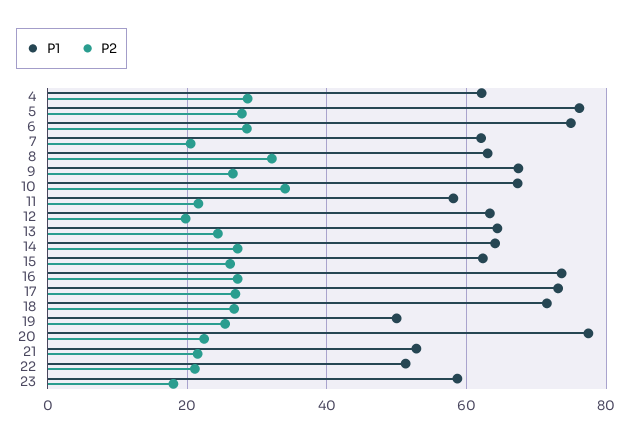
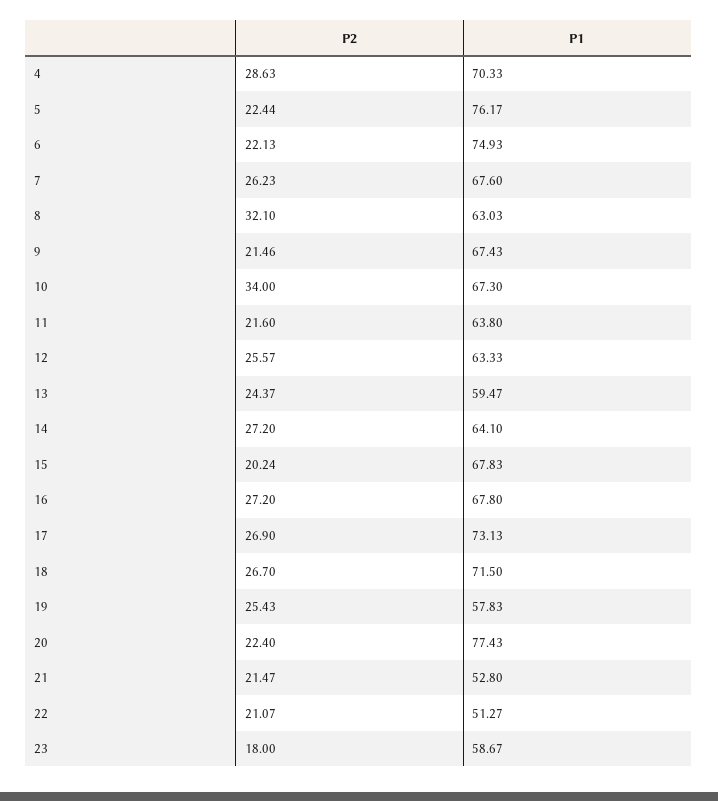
  {
    "P1": {
-     "4": 62,
+     "4": 70.33,
      "5": 76.17,
      "6": 74.93,
-     "7": 62,
+     "7": 67.6,
      "8": 63.03,
      "9": 67.43,
      "10": 67.3,
-     "11": 58,
+     "11": 63.8,
      "12": 63.33,
-     "13": 64,
+     "13": 59.47,
      "14": 64.1,
-     "15": 62,
+     "15": 67.83,
-     "16": 74,
+     "16": 67.8,
      "17": 73.13,
      "18": 71.5,
-     "19": 50,
+     "19": 57.83,
      "20": 77.43,
      "21": 52.8,
      "22": 51.27,
      "23": 58.67
    },
    "P2": {
      "4": 28.63,
-     "5": 28,
+     "5": 22.44,
-     "6": 28,
+     "6": 22.13,
-     "7": 20,
+     "7": 26.23,
      "8": 32.1,
-     "9": 26,
+     "9": 21.46,
      "10": 34,
      "11": 21.6,
-     "12": 20,
+     "12": 25.57,
      "13": 24.37,
      "14": 27.2,
-     "15": 26,
+     "15": 20.24,
      "16": 27.2,
      "17": 26.9,
      "18": 26.7,
      "19": 25.43,
      "20": 22.4,
      "21": 21.47,
      "22": 21.07,
      "23": 18
    }
  }

